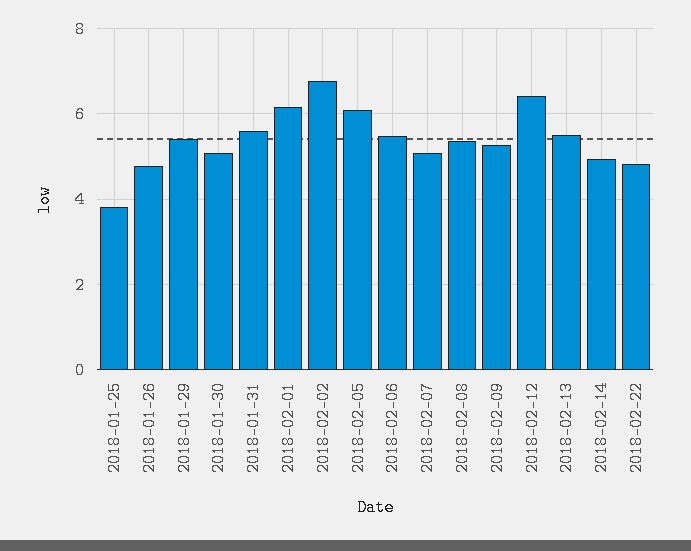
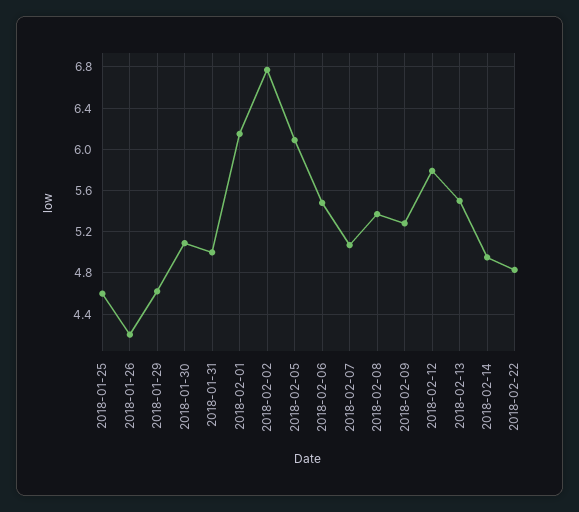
  {
-   "2018-01-25": 3.8,
+   "2018-01-25": 4.6,
-   "2018-01-26": 4.8,
+   "2018-01-26": 4.2,
-   "2018-01-29": 5.4,
+   "2018-01-29": 4.6,
    "2018-01-30": 5.1,
-   "2018-01-31": 5.6,
+   "2018-01-31": 5,
    "2018-02-01": 6.2,
    "2018-02-02": 6.8,
    "2018-02-05": 6.1,
    "2018-02-06": 5.5,
    "2018-02-07": 5.1,
    "2018-02-08": 5.4,
    "2018-02-09": 5.3,
-   "2018-02-12": 6.4,
+   "2018-02-12": 5.8,
    "2018-02-13": 5.5,
    "2018-02-14": 5,
    "2018-02-22": 4.8
  }

